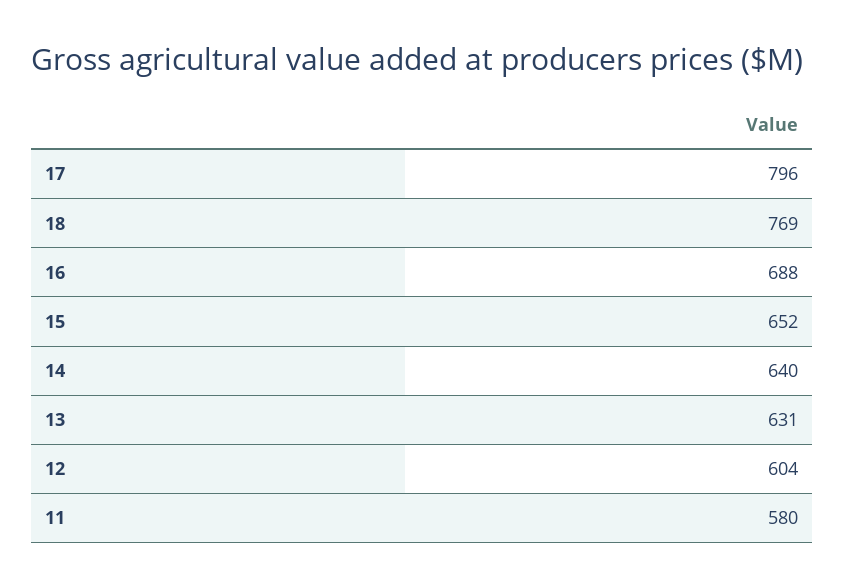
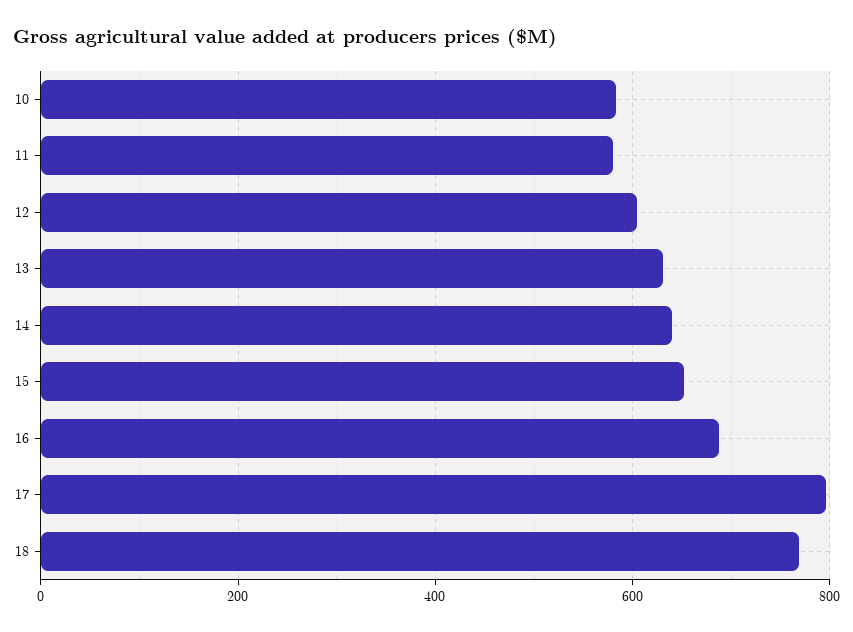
  {
    "17": 796,
    "18": 769,
    "16": 688,
    "15": 652,
    "14": 640,
    "13": 631,
    "12": 604,
-   "11": 580
+   "11": 580,
+   "10": 580
  }

